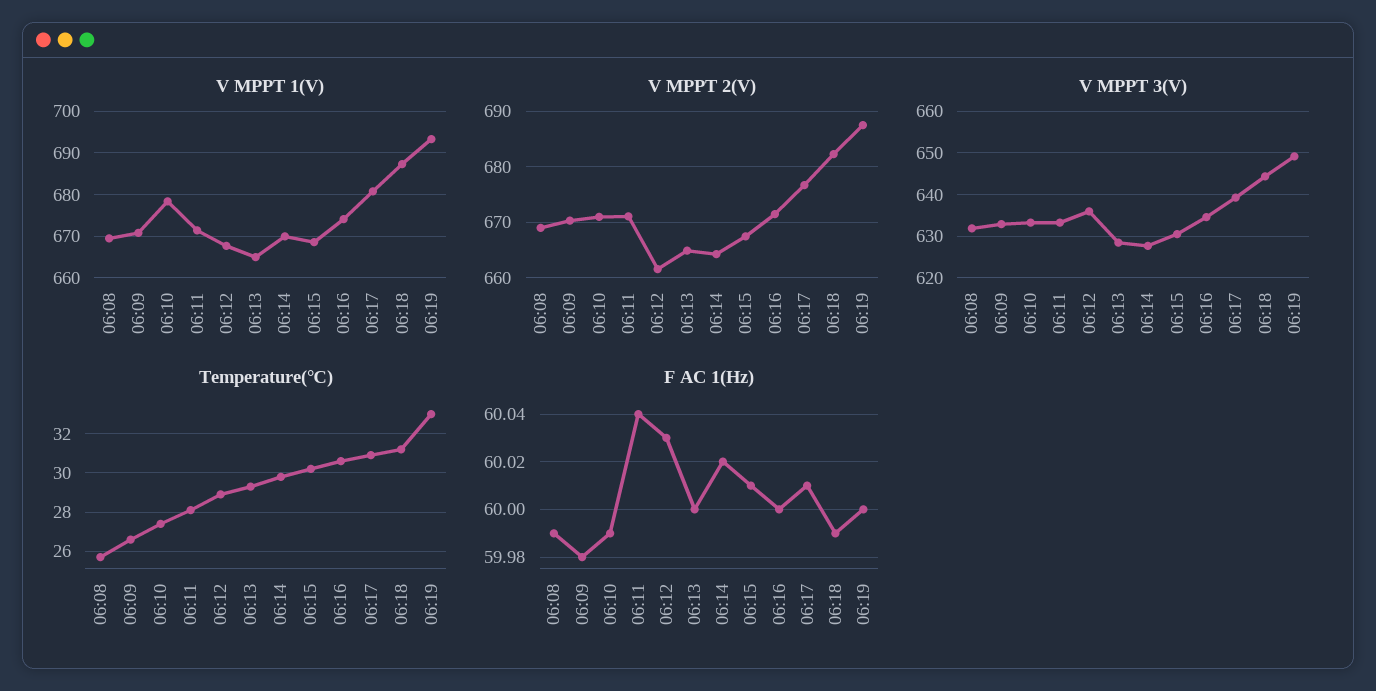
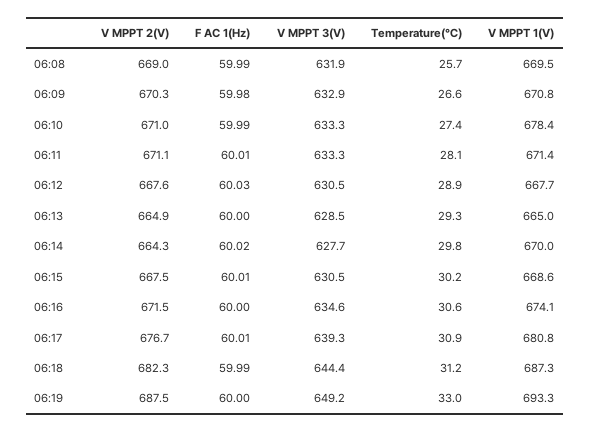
  {
    "V MPPT 1(V)": {
      "06:08": 669.5,
      "06:09": 670.8,
      "06:10": 678.4,
      "06:11": 671.4,
      "06:12": 667.7,
      "06:13": 665,
      "06:14": 670,
      "06:15": 668.6,
      "06:16": 674.1,
      "06:17": 680.8,
      "06:18": 687.3,
      "06:19": 693.3
    },
    "V MPPT 2(V)": {
      "06:08": 669,
      "06:09": 670.3,
      "06:10": 671,
      "06:11": 671.1,
-     "06:12": 662,
+     "06:12": 667.6,
      "06:13": 664.9,
      "06:14": 664.3,
      "06:15": 667.5,
      "06:16": 671.5,
      "06:17": 676.7,
      "06:18": 682.3,
      "06:19": 687.5
    },
    "V MPPT 3(V)": {
      "06:08": 631.9,
      "06:09": 632.9,
      "06:10": 633.3,
      "06:11": 633.3,
-     "06:12": 636,
+     "06:12": 630.5,
      "06:13": 628.5,
      "06:14": 627.7,
      "06:15": 630.5,
      "06:16": 634.6,
      "06:17": 639.3,
      "06:18": 644.4,
      "06:19": 649.2
    },
    "Temperature(℃)": {
      "06:08": 25.7,
      "06:09": 26.6,
      "06:10": 27.4,
      "06:11": 28.1,
      "06:12": 28.9,
      "06:13": 29.3,
      "06:14": 29.8,
      "06:15": 30.2,
      "06:16": 30.6,
      "06:17": 30.9,
      "06:18": 31.2,
      "06:19": 33
    },
    "F AC 1(Hz)": {
      "06:08": 59.99,
      "06:09": 59.98,
      "06:10": 59.99,
-     "06:11": 60.04,
+     "06:11": 60.01,
      "06:12": 60.03,
      "06:13": 60,
      "06:14": 60.02,
      "06:15": 60.01,
      "06:16": 60,
      "06:17": 60.01,
      "06:18": 59.99,
      "06:19": 60
    }
  }

